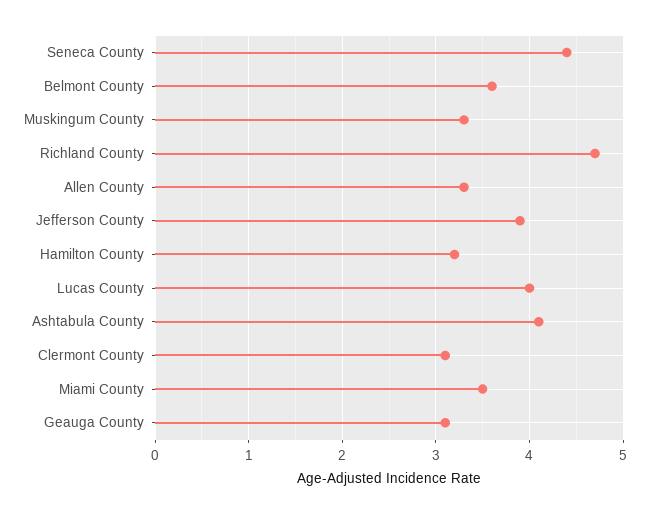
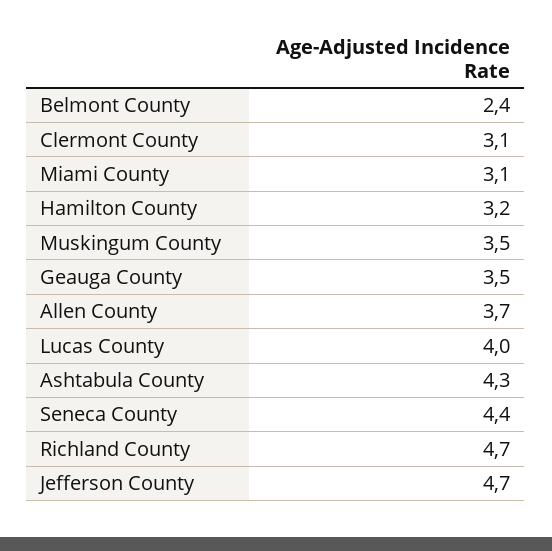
  {
    "Seneca County": 4.4,
-   "Belmont County": 3.6,
+   "Belmont County": 2.4,
-   "Muskingum County": 3.3,
+   "Muskingum County": 3.5,
    "Richland County": 4.7,
-   "Allen County": 3.3,
+   "Allen County": 3.7,
-   "Jefferson County": 3.9,
+   "Jefferson County": 4.7,
    "Hamilton County": 3.2,
    "Lucas County": 4,
-   "Ashtabula County": 4.1,
+   "Ashtabula County": 4.3,
    "Clermont County": 3.1,
-   "Miami County": 3.5,
+   "Miami County": 3.1,
-   "Geauga County": 3.1
+   "Geauga County": 3.5
  }

